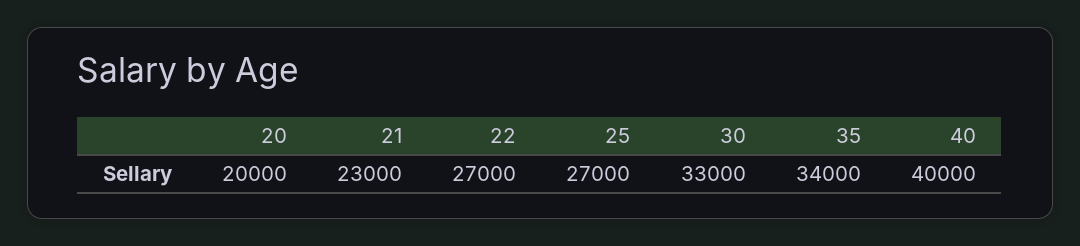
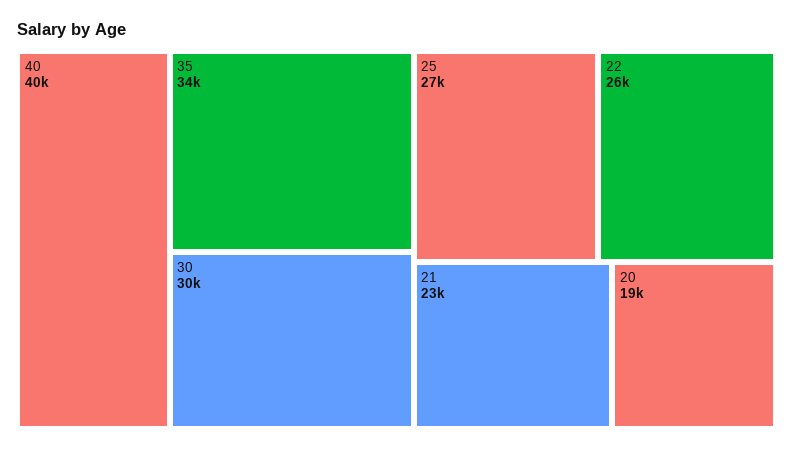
  {
-   "20": 20000,
+   "20": 19000,
    "21": 23000,
-   "22": 27000,
+   "22": 26000,
    "25": 27000,
-   "30": 33000,
+   "30": 30000,
    "35": 34000,
    "40": 40000
  }

